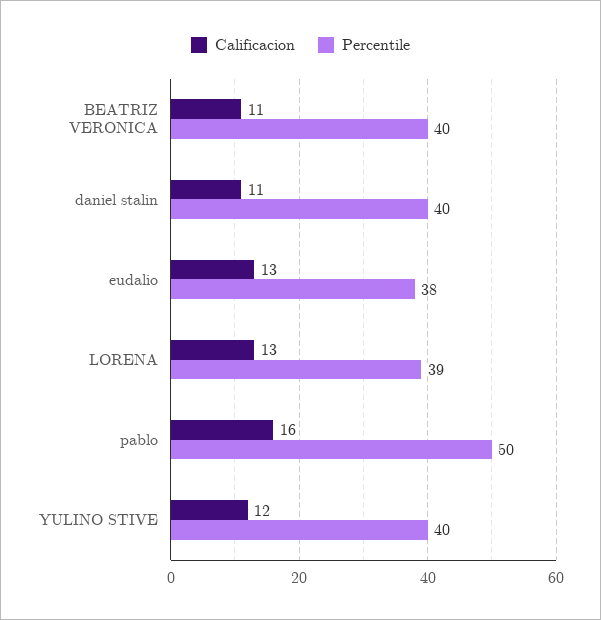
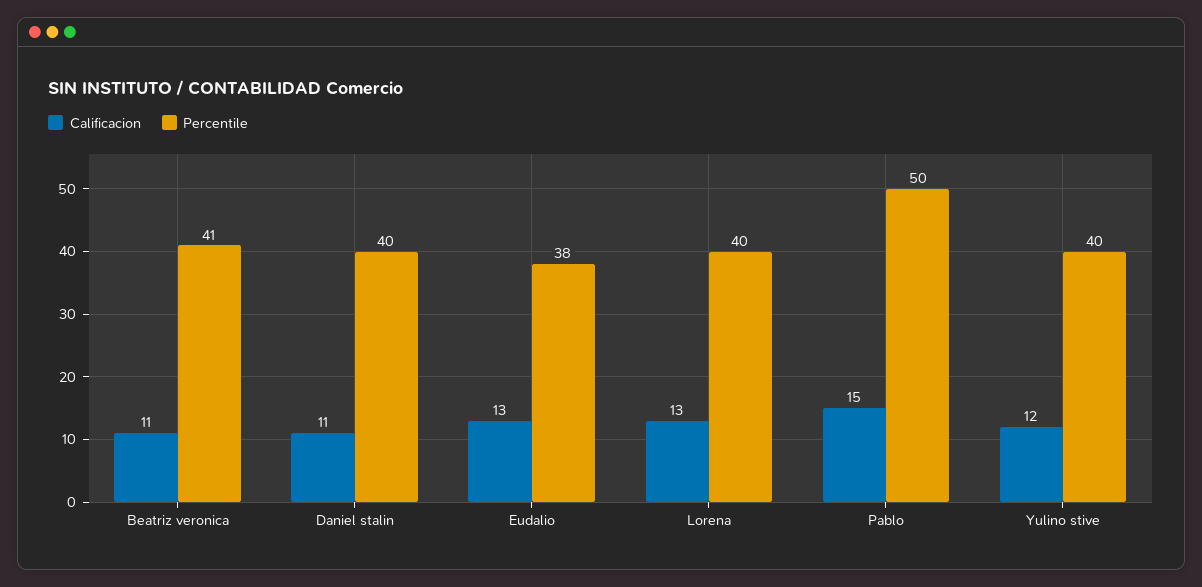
  {
    "Calificacion": {
      "BEATRIZ VERONICA": 11,
      "daniel stalin": 11,
      "eudalio": 13,
      "LORENA": 13,
-     "pablo": 16,
+     "pablo": 15,
      "YULINO STIVE": 12
    },
    "Percentile": {
-     "BEATRIZ VERONICA": 40,
+     "BEATRIZ VERONICA": 41,
      "daniel stalin": 40,
      "eudalio": 38,
-     "LORENA": 39,
+     "LORENA": 40,
      "pablo": 50,
      "YULINO STIVE": 40
    }
  }

